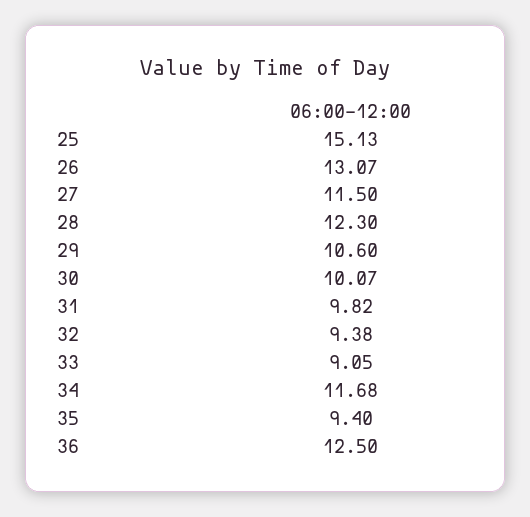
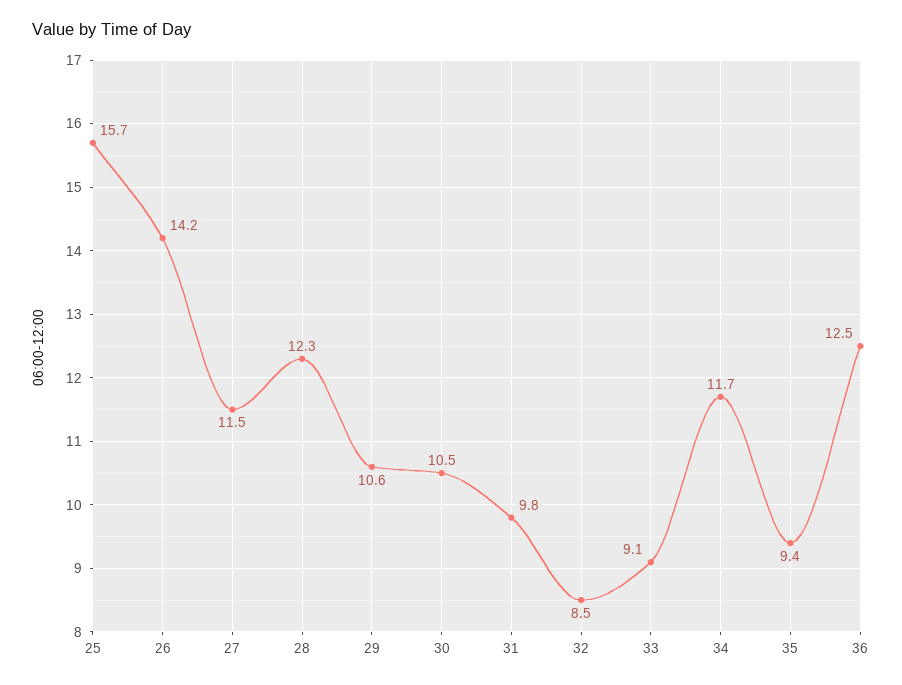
  {
-   "25": 15.13,
+   "25": 15.7,
-   "26": 13.07,
+   "26": 14.2,
    "27": 11.5,
    "28": 12.3,
    "29": 10.6,
-   "30": 10.07,
+   "30": 10.5,
    "31": 9.82,
-   "32": 9.38,
+   "32": 8.5,
    "33": 9.05,
    "34": 11.68,
    "35": 9.4,
    "36": 12.5
  }

